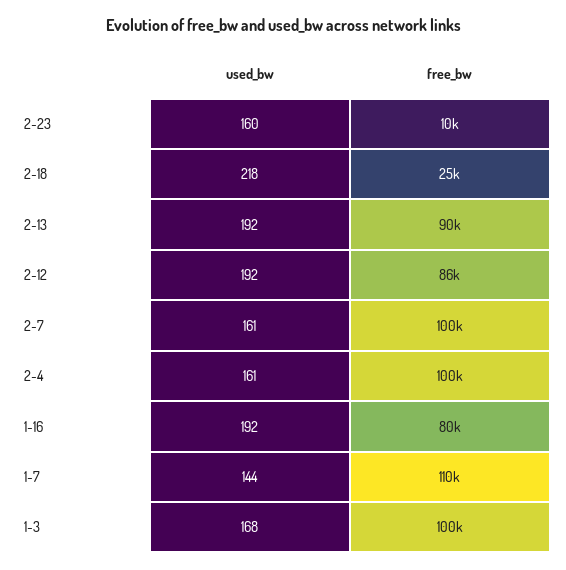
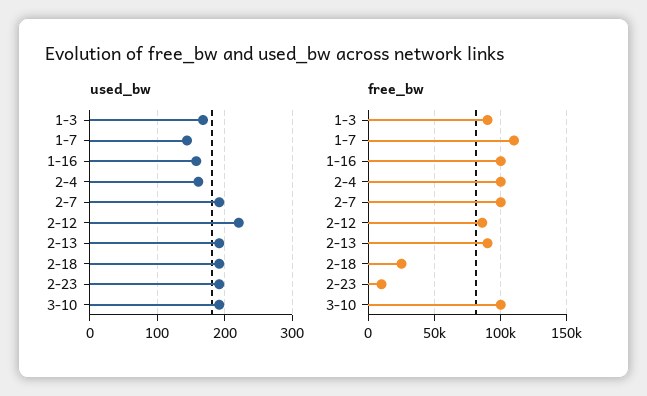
  {
    "used_bw": {
-     "2-23": 160,
+     "2-23": 190,
-     "2-18": 218,
+     "2-18": 190,
      "2-13": 192,
-     "2-12": 192,
+     "2-12": 220,
-     "2-7": 161,
+     "2-7": 190,
      "2-4": 161,
-     "1-16": 192,
+     "1-16": 160,
      "1-7": 144,
-     "1-3": 168
+     "1-3": 168,
+     "3-10": 190
    },
    "free_bw": {
      "2-23": 10000,
      "2-18": 25000,
      "2-13": 90000,
      "2-12": 86000,
      "2-7": 100000,
      "2-4": 100000,
-     "1-16": 80000,
+     "1-16": 100000,
      "1-7": 110000,
-     "1-3": 100000
+     "1-3": 90000,
+     "3-10": 100000
    }
  }

